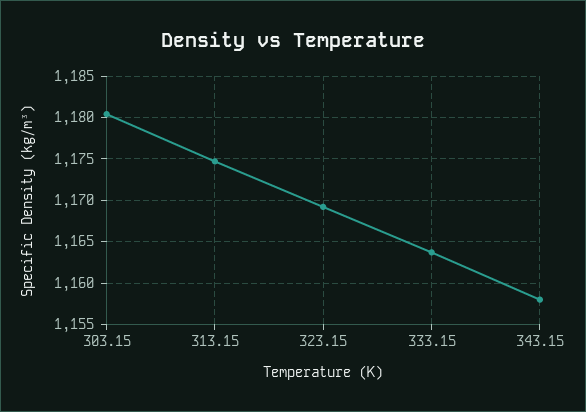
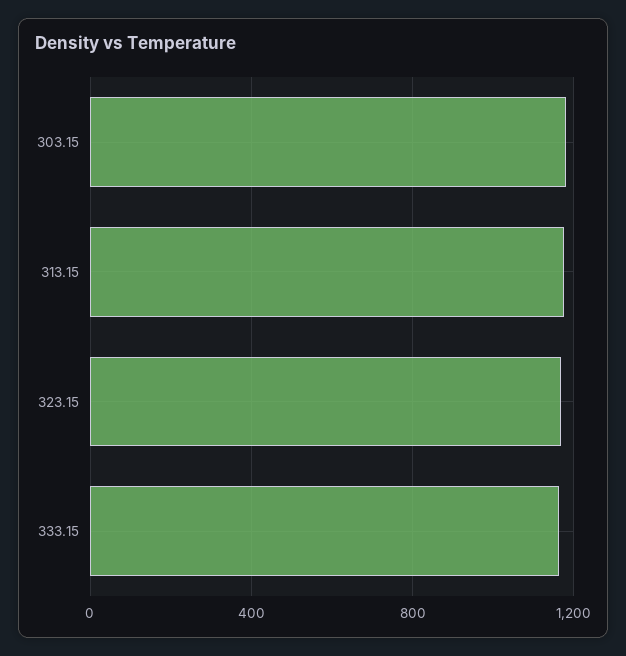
  {
    "303.15": 1180,
    "313.15": 1175,
    "323.15": 1169,
-   "333.15": 1164,
+   "333.15": 1164
-   "343.15": 1158
  }

